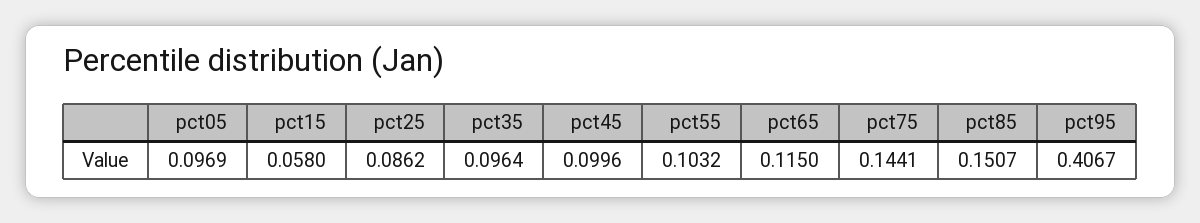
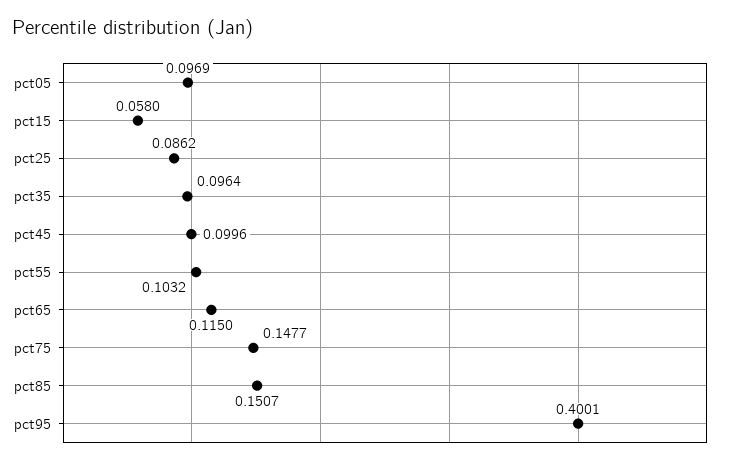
  {
    "pct05": 0.0969,
    "pct15": 0.058,
    "pct25": 0.0862,
    "pct35": 0.0964,
    "pct45": 0.0996,
    "pct55": 0.1032,
    "pct65": 0.115,
-   "pct75": 0.1441,
+   "pct75": 0.1477,
    "pct85": 0.1507,
-   "pct95": 0.4067
+   "pct95": 0.4001
  }

